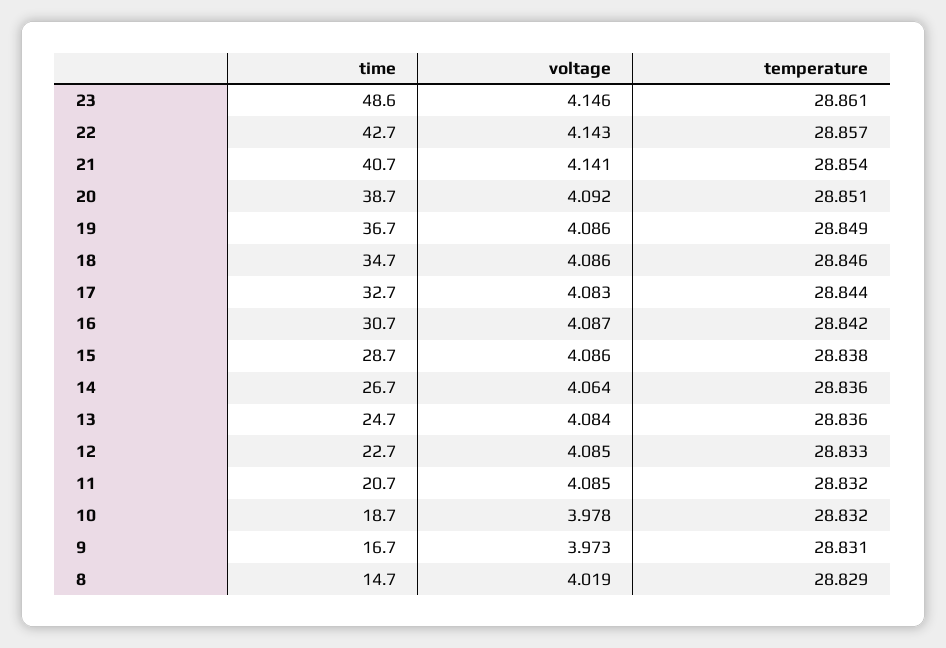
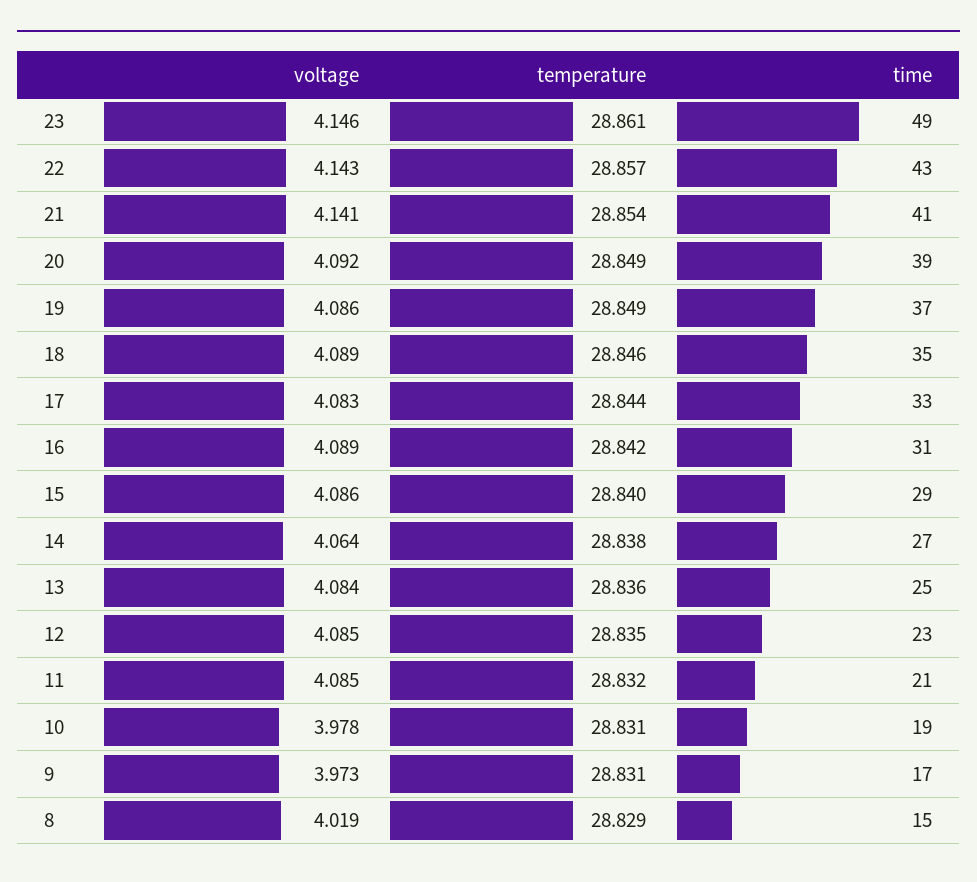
  {
    "time": {
      "23": 48.6,
      "22": 42.7,
      "21": 40.7,
      "20": 38.7,
      "19": 36.7,
      "18": 34.7,
      "17": 32.7,
      "16": 30.7,
      "15": 28.7,
      "14": 26.7,
      "13": 24.7,
      "12": 22.7,
      "11": 20.7,
      "10": 18.7,
      "9": 16.7,
      "8": 14.7
    },
    "voltage": {
      "23": 4.146,
      "22": 4.143,
      "21": 4.141,
      "20": 4.092,
      "19": 4.086,
-     "18": 4.086,
+     "18": 4.089,
      "17": 4.083,
-     "16": 4.087,
+     "16": 4.089,
      "15": 4.086,
      "14": 4.064,
      "13": 4.084,
      "12": 4.085,
      "11": 4.085,
      "10": 3.978,
      "9": 3.973,
      "8": 4.019
    },
    "temperature": {
      "23": 28.861,
      "22": 28.857,
      "21": 28.854,
-     "20": 28.851,
+     "20": 28.849,
      "19": 28.849,
      "18": 28.846,
      "17": 28.844,
      "16": 28.842,
-     "15": 28.838,
+     "15": 28.84,
-     "14": 28.836,
+     "14": 28.838,
      "13": 28.836,
-     "12": 28.833,
+     "12": 28.835,
      "11": 28.832,
-     "10": 28.832,
+     "10": 28.831,
      "9": 28.831,
      "8": 28.829
    }
  }

